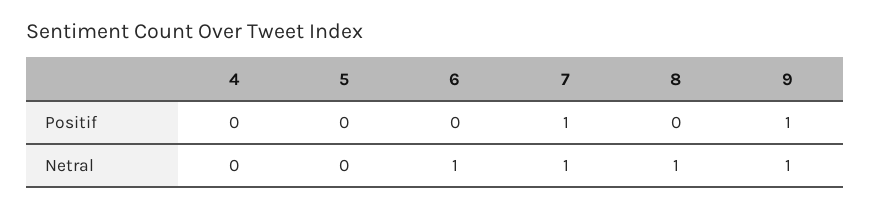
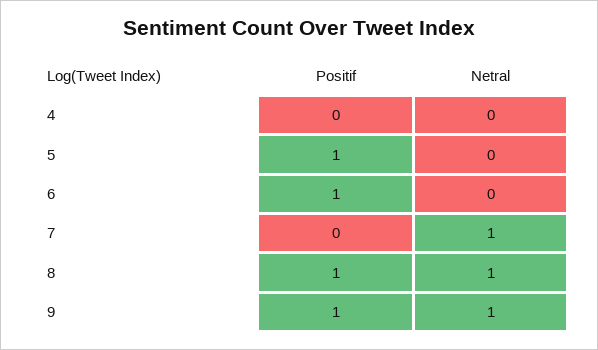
  {
    "4": {
      "Positif": 0,
      "Netral": 0
    },
    "5": {
-     "Positif": 0,
+     "Positif": 1,
      "Netral": 0
    },
    "6": {
-     "Positif": 0,
+     "Positif": 1,
-     "Netral": 1
+     "Netral": 0
    },
    "7": {
-     "Positif": 1,
+     "Positif": 0,
      "Netral": 1
    },
    "8": {
-     "Positif": 0,
+     "Positif": 1,
      "Netral": 1
    },
    "9": {
      "Positif": 1,
      "Netral": 1
    }
  }

